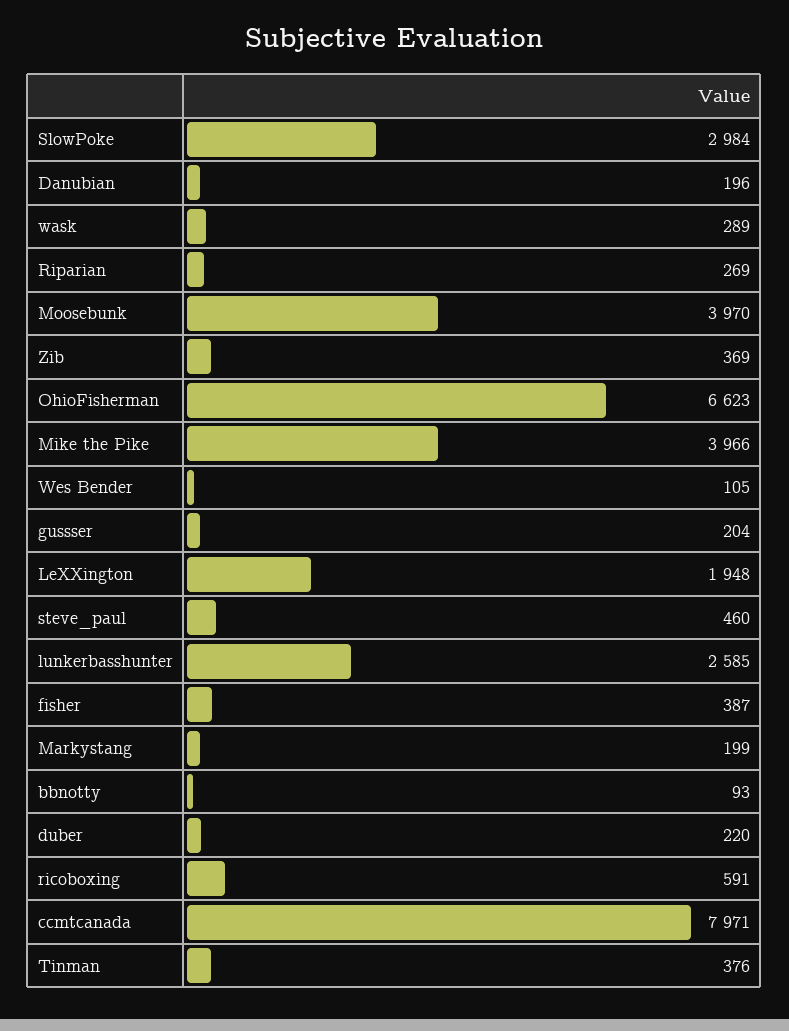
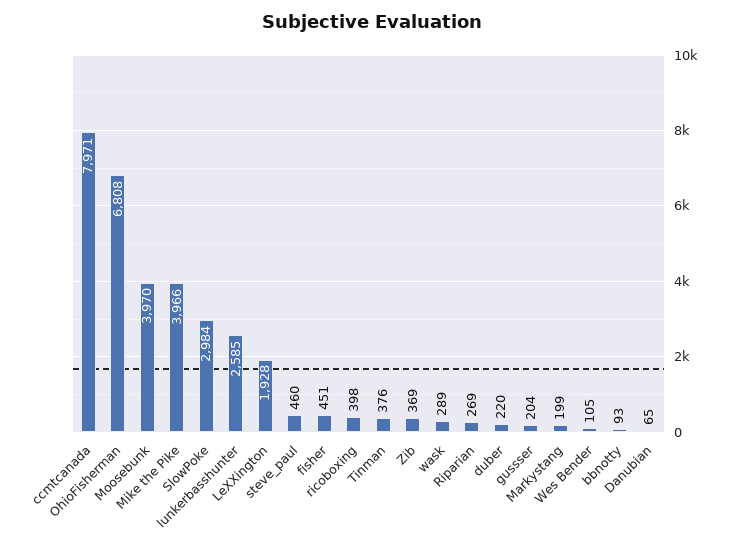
  {
    "SlowPoke": 2984,
-   "Danubian": 196,
+   "Danubian": 65,
    "wask": 289,
    "Riparian": 269,
    "Moosebunk": 3970,
    "Zib": 369,
-   "OhioFisherman": 6623,
+   "OhioFisherman": 6808,
    "Mike the Pike": 3966,
    "Wes Bender": 105,
    "gussser": 204,
-   "LeXXington": 1948,
+   "LeXXington": 1928,
    "steve_paul": 460,
    "lunkerbasshunter": 2585,
-   "fisher": 387,
+   "fisher": 451,
    "Markystang": 199,
    "bbnotty": 93,
    "duber": 220,
-   "ricoboxing": 591,
+   "ricoboxing": 398,
    "ccmtcanada": 7971,
    "Tinman": 376
  }

